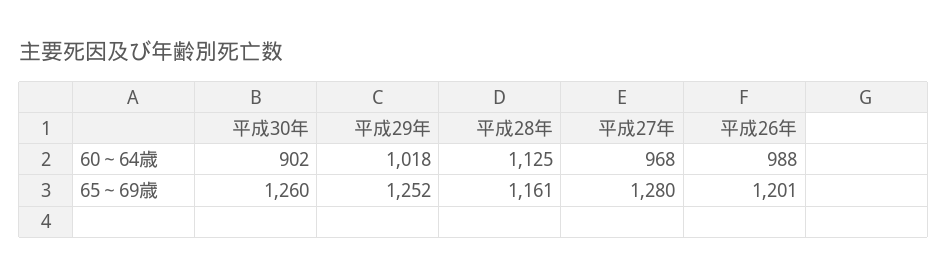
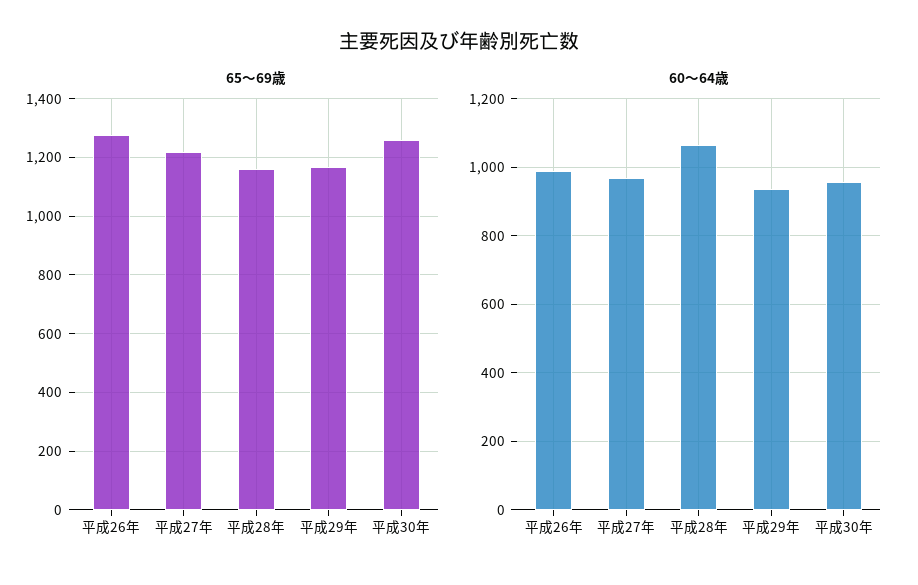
  {
    "60～64歳": {
-     "平成30年": 902,
+     "平成30年": 960,
-     "平成29年": 1018,
+     "平成29年": 940,
-     "平成28年": 1125,
+     "平成28年": 1060,
      "平成27年": 968,
      "平成26年": 988
    },
    "65～69歳": {
      "平成30年": 1260,
-     "平成29年": 1252,
+     "平成29年": 1175,
      "平成28年": 1161,
-     "平成27年": 1280,
+     "平成27年": 1225,
-     "平成26年": 1201
+     "平成26年": 1275
    }
  }

